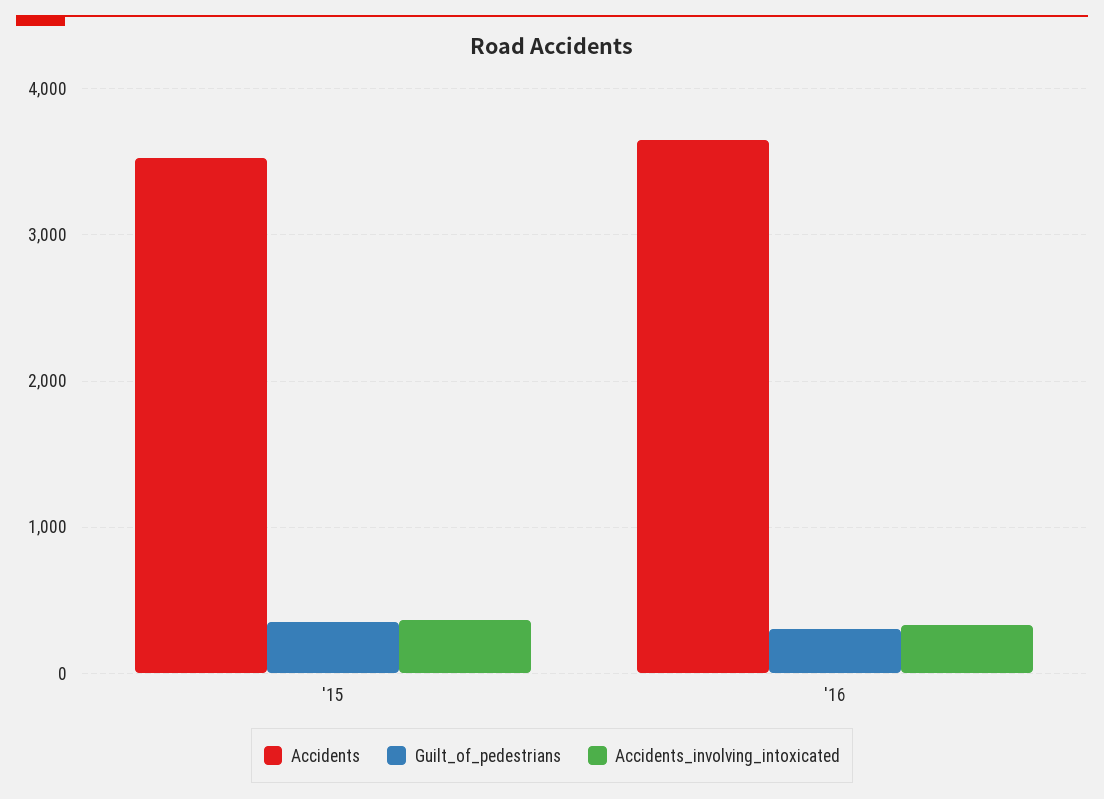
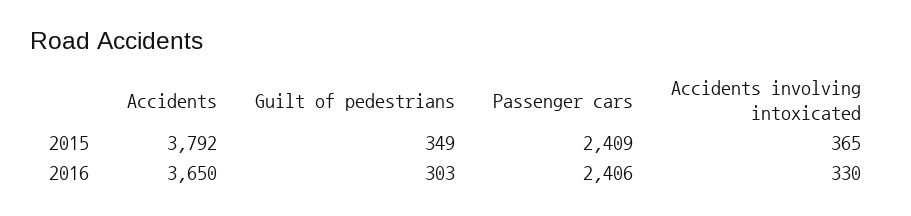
  {
    "Accidents": {
-     "'15": 3500,
+     "'15": 3792,
      "'16": 3650
    },
    "Guilt_of_pedestrians": {
      "'15": 349,
      "'16": 303
    },
    "Accidents_involving_intoxicated": {
      "'15": 365,
      "'16": 330
-   }
+   },
+   "Passenger cars": {
+     "'15": 2409,
+     "'16": 2406
+   }
  }

